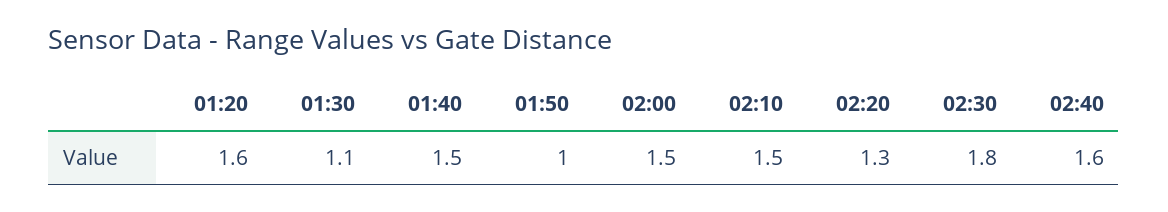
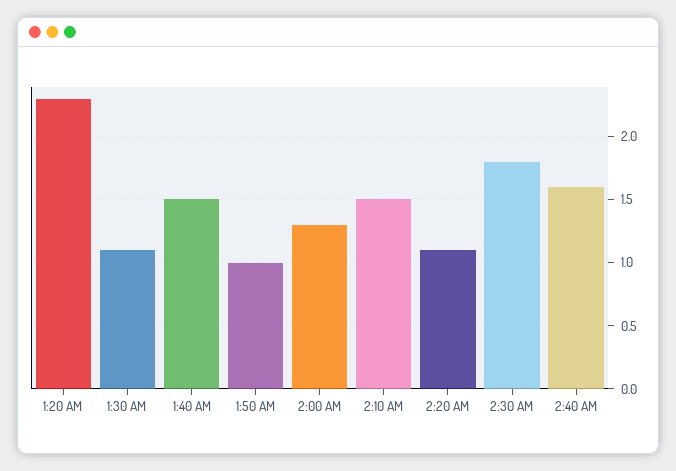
  {
-   "01:20": 1.6,
+   "01:20": 2.3,
    "01:30": 1.1,
    "01:40": 1.5,
    "01:50": 1,
-   "02:00": 1.5,
+   "02:00": 1.3,
    "02:10": 1.5,
-   "02:20": 1.3,
+   "02:20": 1.1,
    "02:30": 1.8,
    "02:40": 1.6
  }

